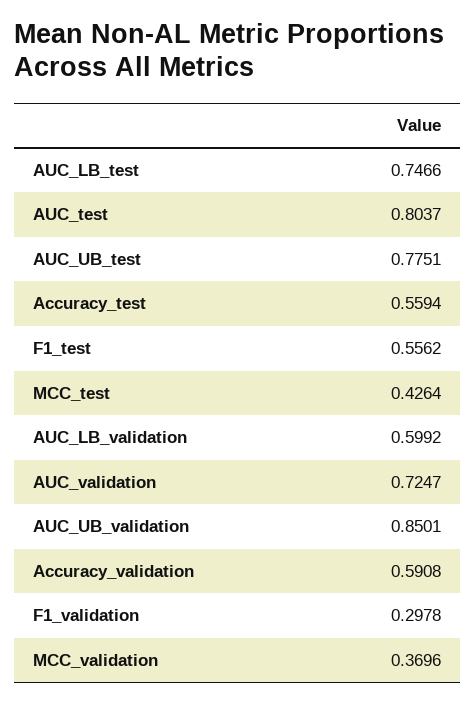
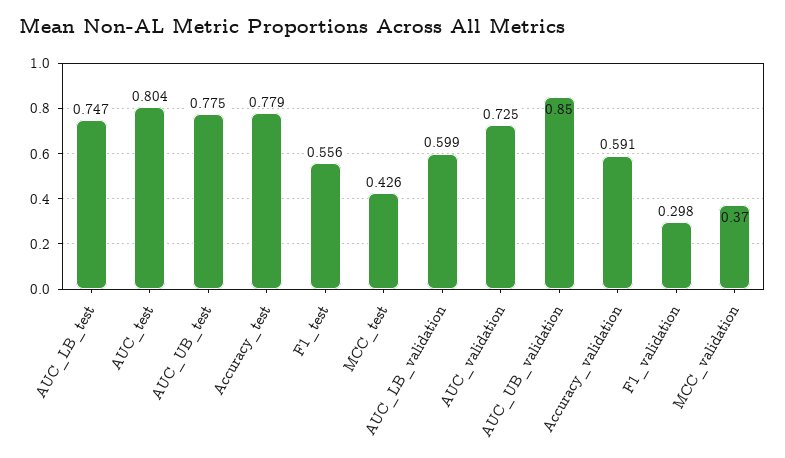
  {
    "AUC_LB_test": 0.7466,
    "AUC_test": 0.8037,
    "AUC_UB_test": 0.7751,
-   "Accuracy_test": 0.5594,
+   "Accuracy_test": 0.779,
    "F1_test": 0.5562,
    "MCC_test": 0.4264,
    "AUC_LB_validation": 0.5992,
    "AUC_validation": 0.7247,
    "AUC_UB_validation": 0.8501,
    "Accuracy_validation": 0.5908,
    "F1_validation": 0.2978,
    "MCC_validation": 0.3696
  }

